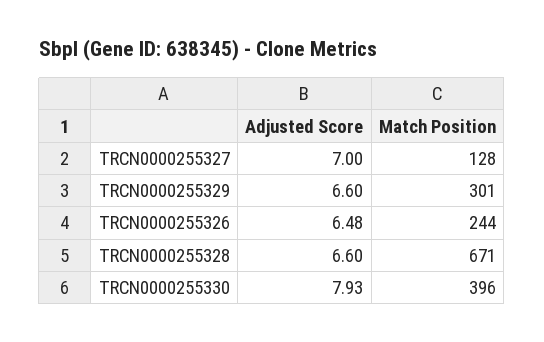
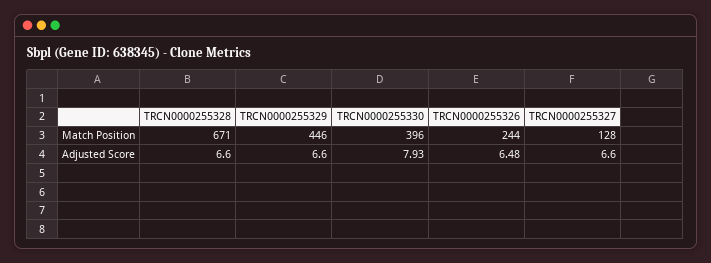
  {
    "Adjusted Score": {
-     "TRCN0000255327": 7,
+     "TRCN0000255327": 6.6,
      "TRCN0000255329": 6.6,
      "TRCN0000255326": 6.48,
      "TRCN0000255328": 6.6,
      "TRCN0000255330": 7.93
    },
    "Match Position": {
      "TRCN0000255327": 128,
-     "TRCN0000255329": 301,
+     "TRCN0000255329": 446,
      "TRCN0000255326": 244,
      "TRCN0000255328": 671,
      "TRCN0000255330": 396
    }
  }

